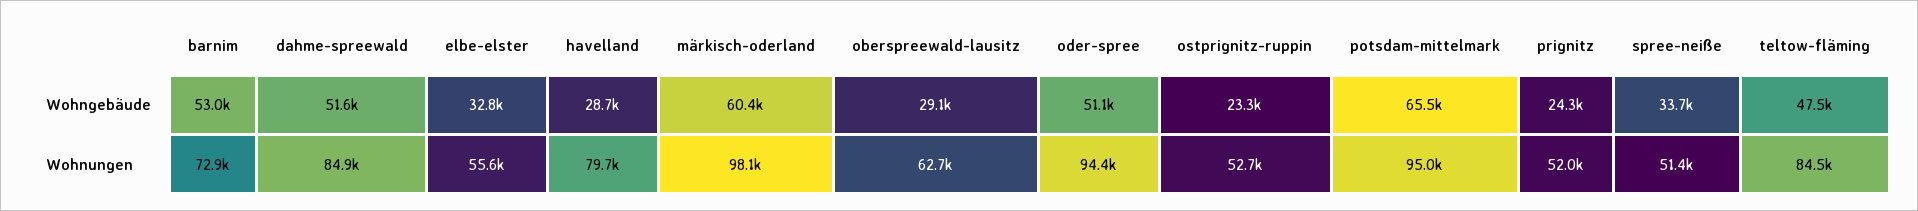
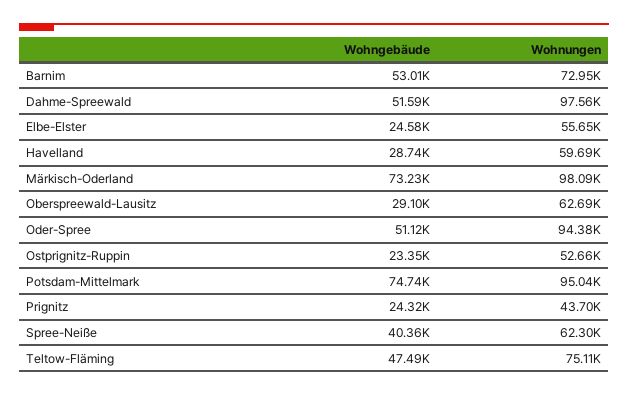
  {
    "barnim": {
      "Wohngebäude": 53010,
      "Wohnungen": 72950
    },
    "dahme-spreewald": {
      "Wohngebäude": 51590,
-     "Wohnungen": 84900
+     "Wohnungen": 97560
    },
    "elbe-elster": {
-     "Wohngebäude": 32800,
+     "Wohngebäude": 24580,
      "Wohnungen": 55650
    },
    "havelland": {
      "Wohngebäude": 28740,
-     "Wohnungen": 79700
+     "Wohnungen": 59690
    },
    "märkisch-oderland": {
-     "Wohngebäude": 60400,
+     "Wohngebäude": 73230,
      "Wohnungen": 98090
    },
    "oberspreewald-lausitz": {
      "Wohngebäude": 29100,
      "Wohnungen": 62690
    },
    "oder-spree": {
      "Wohngebäude": 51120,
      "Wohnungen": 94380
    },
    "ostprignitz-ruppin": {
      "Wohngebäude": 23350,
      "Wohnungen": 52660
    },
    "potsdam-mittelmark": {
-     "Wohngebäude": 65500,
+     "Wohngebäude": 74740,
      "Wohnungen": 95040
    },
    "prignitz": {
      "Wohngebäude": 24320,
-     "Wohnungen": 52000
+     "Wohnungen": 43700
    },
    "spree-neiße": {
-     "Wohngebäude": 33700,
+     "Wohngebäude": 40360,
-     "Wohnungen": 51400
+     "Wohnungen": 62300
    },
    "teltow-fläming": {
      "Wohngebäude": 47490,
-     "Wohnungen": 84500
+     "Wohnungen": 75110
    }
  }

